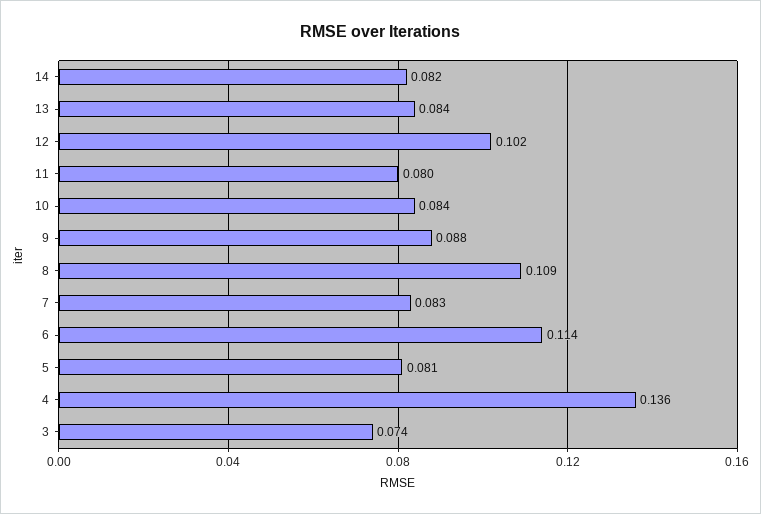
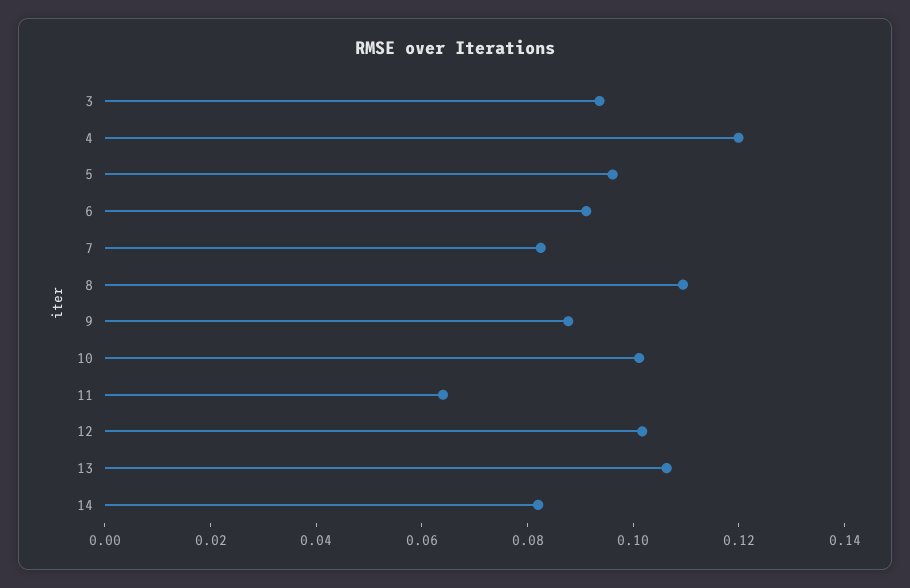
  {
    "14": 0.082,
-   "13": 0.084,
+   "13": 0.105,
    "12": 0.102,
-   "11": 0.08,
+   "11": 0.065,
-   "10": 0.084,
+   "10": 0.1,
    "9": 0.088,
    "8": 0.109,
    "7": 0.083,
-   "6": 0.114,
+   "6": 0.09,
-   "5": 0.081,
+   "5": 0.095,
-   "4": 0.136,
+   "4": 0.12,
-   "3": 0.074
+   "3": 0.095
  }

